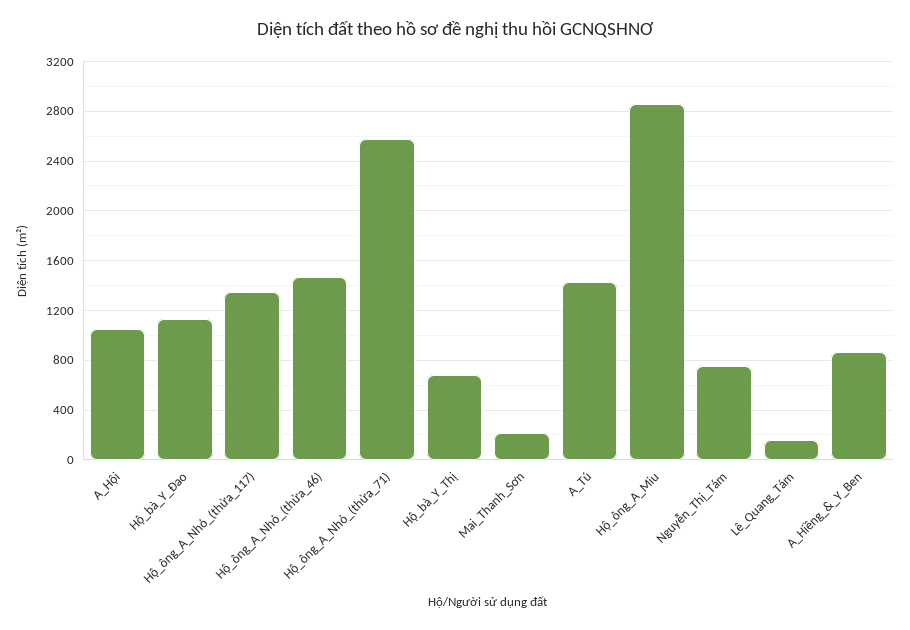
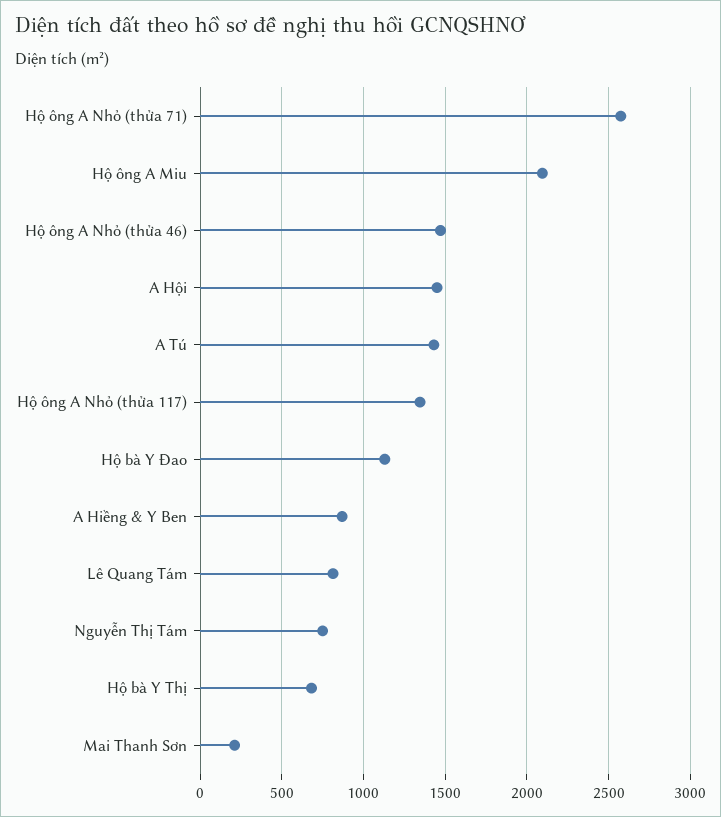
  {
-   "A_Hội": 1050,
+   "A_Hội": 1450,
    "Hộ_bà_Y_Đao": 1150,
    "Hộ_ông_A_Nhỏ_(thửa_117)": 1350,
    "Hộ_ông_A_Nhỏ_(thửa_46)": 1450,
    "Hộ_ông_A_Nhỏ_(thửa_71)": 2550,
    "Hộ_bà_Y_Thị": 700,
    "Mai_Thanh_Sơn": 200,
    "A_Tú": 1450,
-   "Hộ_ông_A_Miu": 2850,
+   "Hộ_ông_A_Miu": 2100,
    "Nguyễn_Thị_Tám": 750,
-   "Lê_Quang_Tám": 150,
+   "Lê_Quang_Tám": 800,
    "A_Hiềng_&_Y_Ben": 850
  }

